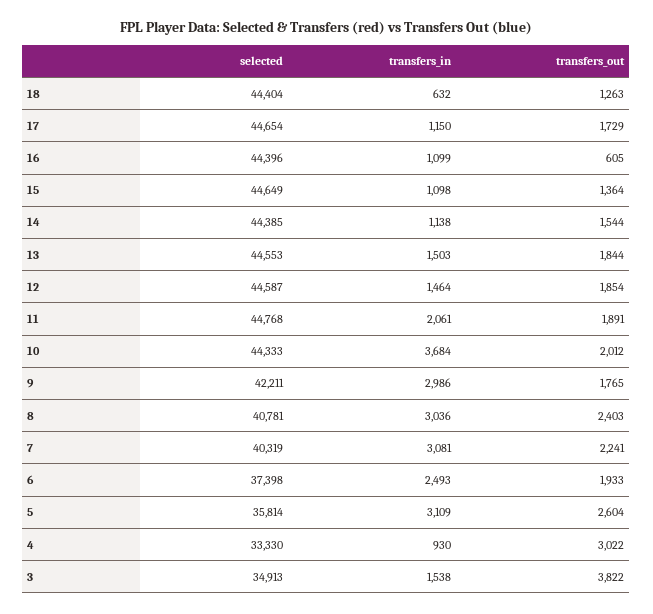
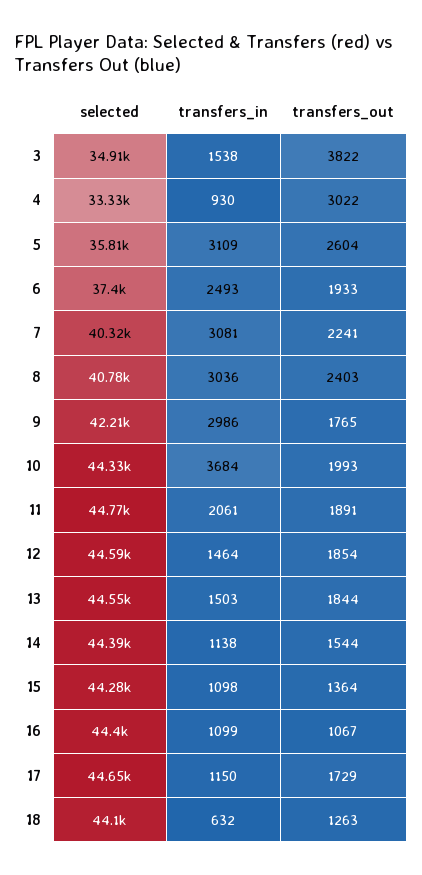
  {
    "selected": {
-     "18": 44404,
+     "18": 44100,
      "17": 44654,
      "16": 44396,
-     "15": 44649,
+     "15": 44280,
      "14": 44385,
      "13": 44553,
      "12": 44587,
      "11": 44768,
      "10": 44333,
      "9": 42211,
      "8": 40781,
      "7": 40319,
      "6": 37398,
      "5": 35814,
      "4": 33330,
      "3": 34913
    },
    "transfers_in": {
      "18": 632,
      "17": 1150,
      "16": 1099,
      "15": 1098,
      "14": 1138,
      "13": 1503,
      "12": 1464,
      "11": 2061,
      "10": 3684,
      "9": 2986,
      "8": 3036,
      "7": 3081,
      "6": 2493,
      "5": 3109,
      "4": 930,
      "3": 1538
    },
    "transfers_out": {
      "18": 1263,
      "17": 1729,
-     "16": 605,
+     "16": 1067,
      "15": 1364,
      "14": 1544,
      "13": 1844,
      "12": 1854,
      "11": 1891,
-     "10": 2012,
+     "10": 1993,
      "9": 1765,
      "8": 2403,
      "7": 2241,
      "6": 1933,
      "5": 2604,
      "4": 3022,
      "3": 3822
    }
  }

